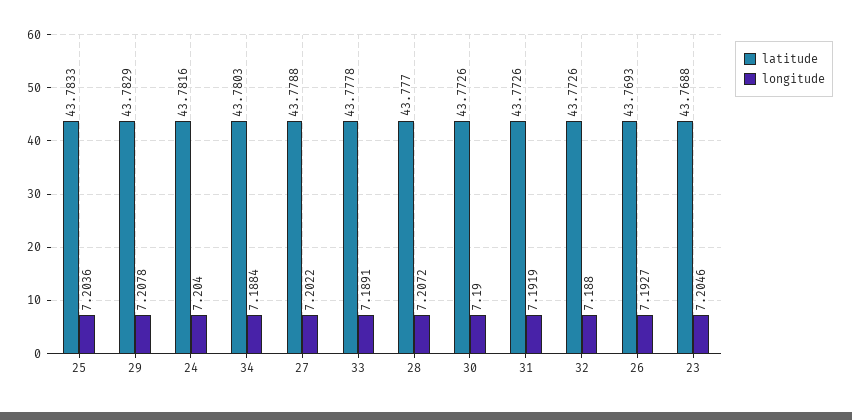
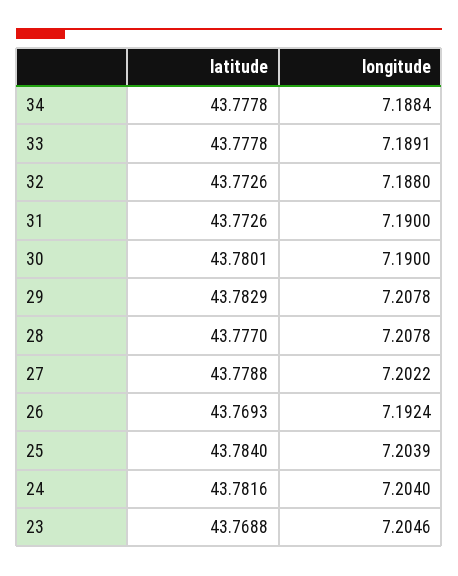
  {
    "latitude": {
-     "25": 43.7833,
+     "25": 43.784,
      "29": 43.7829,
      "24": 43.7816,
-     "34": 43.7803,
+     "34": 43.7778,
      "27": 43.7788,
      "33": 43.7778,
      "28": 43.777,
-     "30": 43.7726,
+     "30": 43.7801,
      "31": 43.7726,
      "32": 43.7726,
      "26": 43.7693,
      "23": 43.7688
    },
    "longitude": {
-     "25": 7.2036,
+     "25": 7.2039,
      "29": 7.2078,
      "24": 7.204,
      "34": 7.1884,
      "27": 7.2022,
      "33": 7.1891,
-     "28": 7.2072,
+     "28": 7.2078,
      "30": 7.19,
-     "31": 7.1919,
+     "31": 7.19,
      "32": 7.188,
-     "26": 7.1927,
+     "26": 7.1924,
      "23": 7.2046
    }
  }

